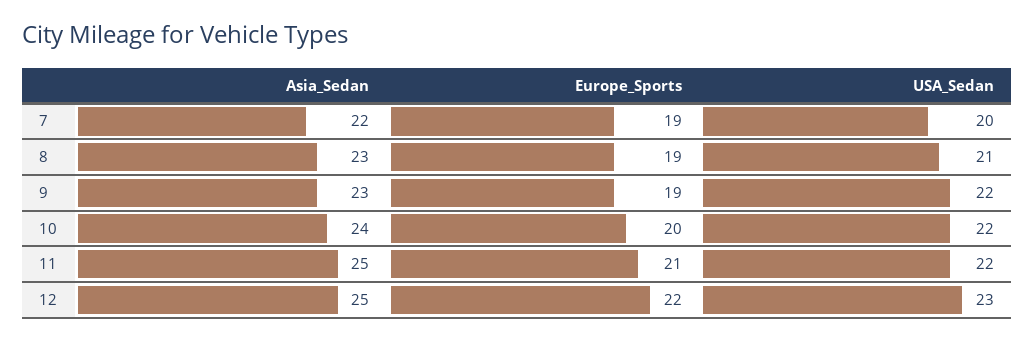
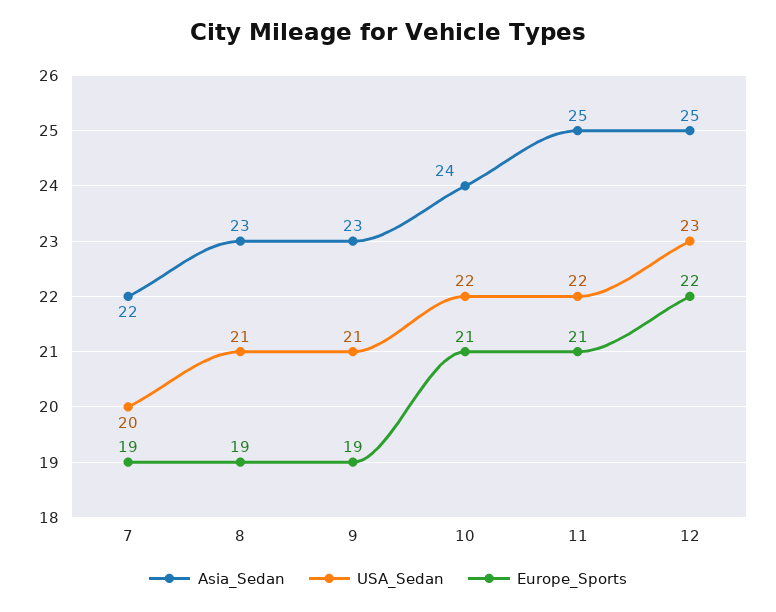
  {
    "Asia_Sedan": {
      "7": 22,
      "8": 23,
      "9": 23,
      "10": 24,
      "11": 25,
      "12": 25
    },
    "Europe_Sports": {
      "7": 19,
      "8": 19,
      "9": 19,
-     "10": 20,
+     "10": 21,
      "11": 21,
      "12": 22
    },
    "USA_Sedan": {
      "7": 20,
      "8": 21,
-     "9": 22,
+     "9": 21,
      "10": 22,
      "11": 22,
      "12": 23
    }
  }

